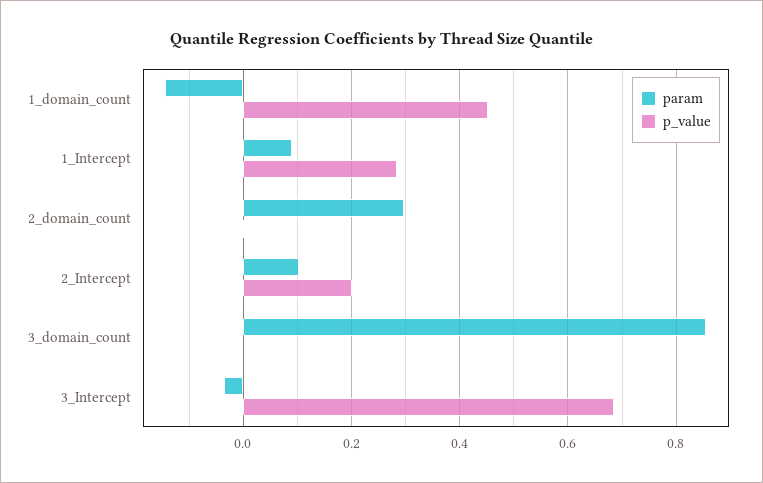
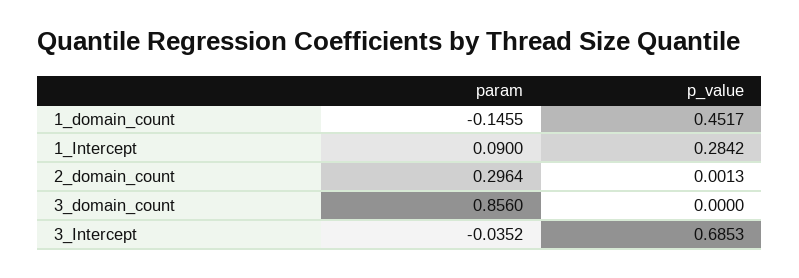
  {
    "param": {
      "1_domain_count": -0.1455,
      "1_Intercept": 0.09,
      "2_domain_count": 0.2964,
-     "2_Intercept": 0.1,
      "3_domain_count": 0.856,
      "3_Intercept": -0.0352
    },
    "p_value": {
      "1_domain_count": 0.4517,
      "1_Intercept": 0.2842,
      "2_domain_count": 0.0013,
-     "2_Intercept": 0.2,
      "3_domain_count": 0,
      "3_Intercept": 0.6853
    }
  }

